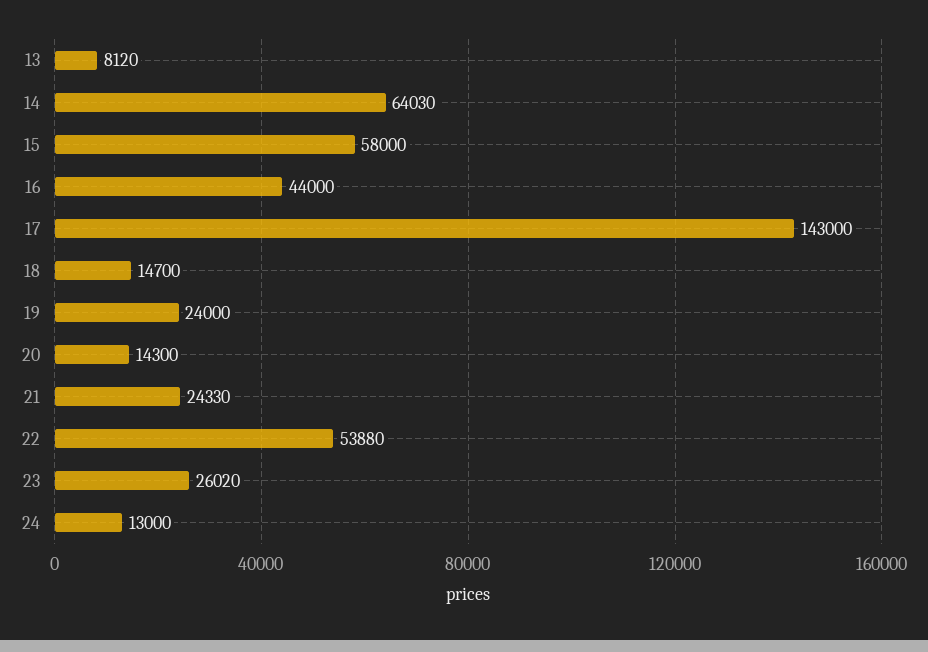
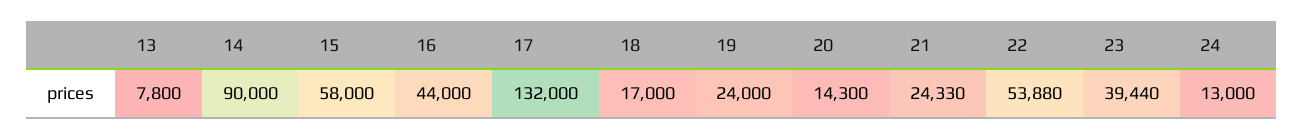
  {
-   "13": 8120,
+   "13": 7800,
-   "14": 64030,
+   "14": 90000,
    "15": 58000,
    "16": 44000,
-   "17": 143000,
+   "17": 132000,
-   "18": 14700,
+   "18": 17000,
    "19": 24000,
    "20": 14300,
    "21": 24330,
    "22": 53880,
-   "23": 26020,
+   "23": 39440,
    "24": 13000
  }

